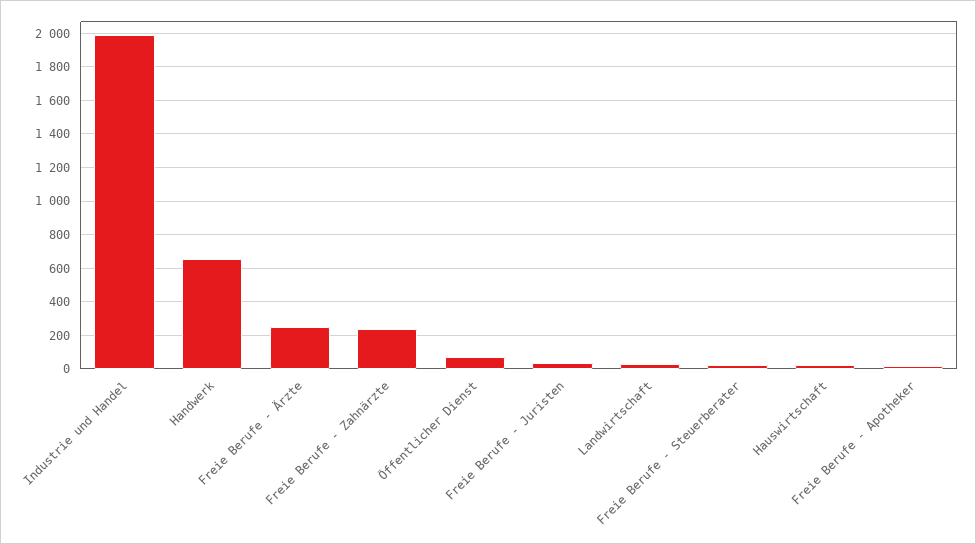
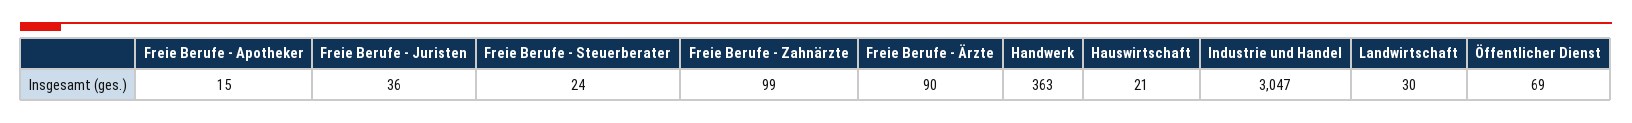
  {
-   "Industrie und Handel": 2000,
+   "Industrie und Handel": 3047,
-   "Handwerk": 650,
+   "Handwerk": 363,
-   "Freie Berufe - Ärzte": 250,
+   "Freie Berufe - Ärzte": 90,
-   "Freie Berufe - Zahnärzte": 250,
+   "Freie Berufe - Zahnärzte": 99,
    "Öffentlicher Dienst": 69,
    "Freie Berufe - Juristen": 36,
    "Landwirtschaft": 30,
    "Freie Berufe - Steuerberater": 24,
    "Hauswirtschaft": 21,
    "Freie Berufe - Apotheker": 15
  }

